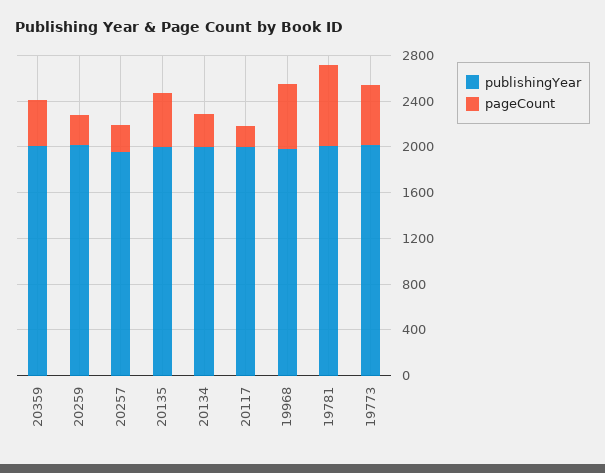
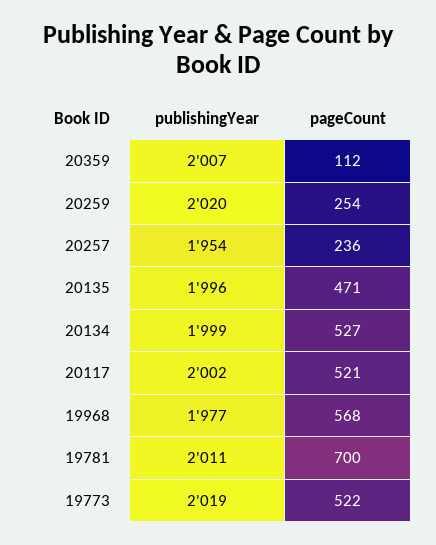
  {
    "publishingYear": {
      "20359": 2007,
      "20259": 2020,
      "20257": 1954,
      "20135": 1996,
      "20134": 1999,
      "20117": 2002,
      "19968": 1977,
      "19781": 2011,
      "19773": 2019
    },
    "pageCount": {
-     "20359": 400,
+     "20359": 112,
      "20259": 254,
      "20257": 236,
      "20135": 471,
-     "20134": 300,
+     "20134": 527,
-     "20117": 200,
+     "20117": 521,
      "19968": 568,
      "19781": 700,
      "19773": 522
    }
  }

